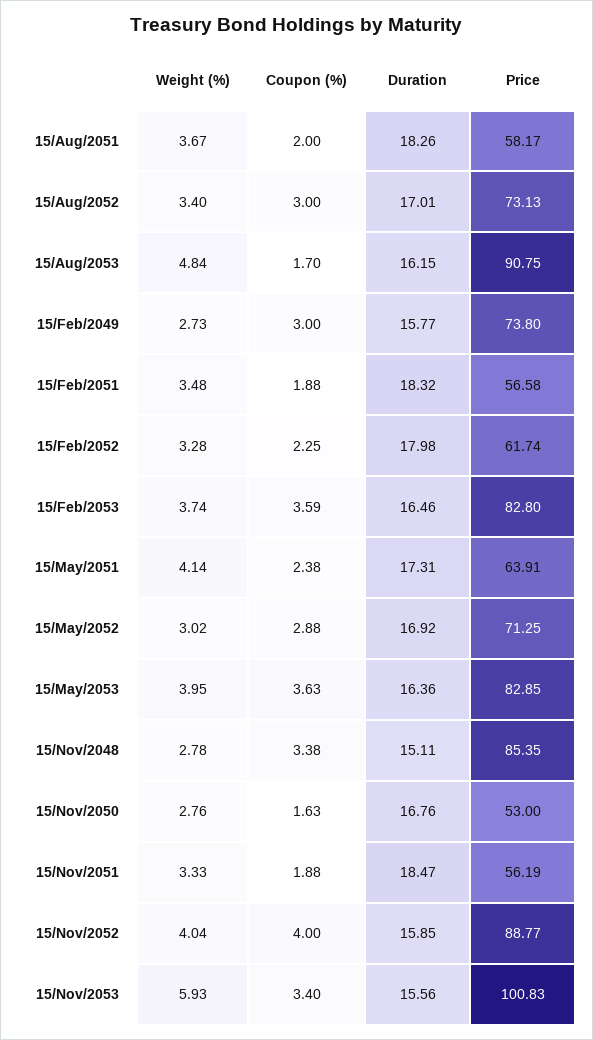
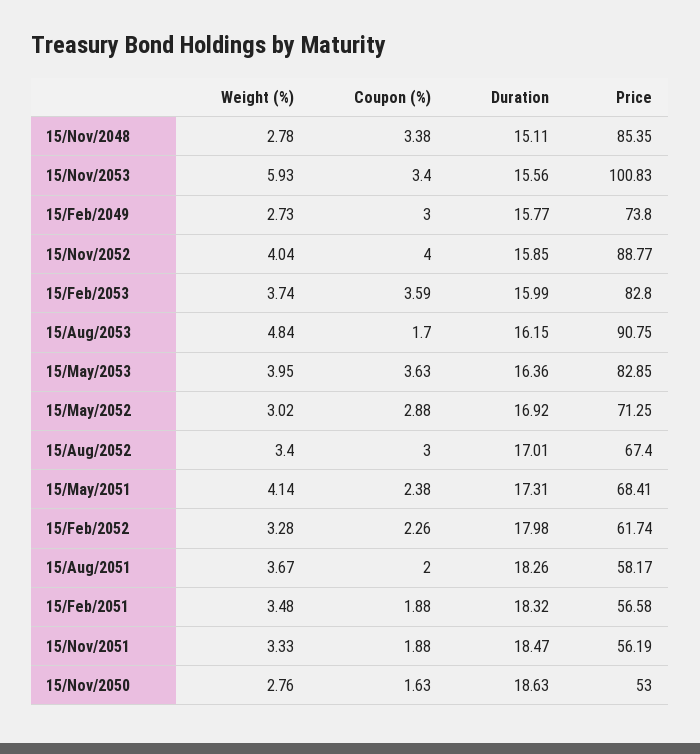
  {
    "Weight (%)": {
      "15/Aug/2051": 3.67,
      "15/Aug/2052": 3.4,
      "15/Aug/2053": 4.84,
      "15/Feb/2049": 2.73,
      "15/Feb/2051": 3.48,
      "15/Feb/2052": 3.28,
      "15/Feb/2053": 3.74,
      "15/May/2051": 4.14,
      "15/May/2052": 3.02,
      "15/May/2053": 3.95,
      "15/Nov/2048": 2.78,
      "15/Nov/2050": 2.76,
      "15/Nov/2051": 3.33,
      "15/Nov/2052": 4.04,
      "15/Nov/2053": 5.93
    },
    "Coupon (%)": {
      "15/Aug/2051": 2,
      "15/Aug/2052": 3,
      "15/Aug/2053": 1.7,
      "15/Feb/2049": 3,
      "15/Feb/2051": 1.88,
-     "15/Feb/2052": 2.25,
+     "15/Feb/2052": 2.26,
      "15/Feb/2053": 3.59,
      "15/May/2051": 2.38,
      "15/May/2052": 2.88,
      "15/May/2053": 3.63,
      "15/Nov/2048": 3.38,
      "15/Nov/2050": 1.63,
      "15/Nov/2051": 1.88,
      "15/Nov/2052": 4,
      "15/Nov/2053": 3.4
    },
    "Duration": {
      "15/Aug/2051": 18.26,
      "15/Aug/2052": 17.01,
      "15/Aug/2053": 16.15,
      "15/Feb/2049": 15.77,
      "15/Feb/2051": 18.32,
      "15/Feb/2052": 17.98,
-     "15/Feb/2053": 16.46,
+     "15/Feb/2053": 15.99,
      "15/May/2051": 17.31,
      "15/May/2052": 16.92,
      "15/May/2053": 16.36,
      "15/Nov/2048": 15.11,
-     "15/Nov/2050": 16.76,
+     "15/Nov/2050": 18.63,
      "15/Nov/2051": 18.47,
      "15/Nov/2052": 15.85,
      "15/Nov/2053": 15.56
    },
    "Price": {
      "15/Aug/2051": 58.17,
-     "15/Aug/2052": 73.13,
+     "15/Aug/2052": 67.4,
      "15/Aug/2053": 90.75,
      "15/Feb/2049": 73.8,
      "15/Feb/2051": 56.58,
      "15/Feb/2052": 61.74,
      "15/Feb/2053": 82.8,
-     "15/May/2051": 63.91,
+     "15/May/2051": 68.41,
      "15/May/2052": 71.25,
      "15/May/2053": 82.85,
      "15/Nov/2048": 85.35,
      "15/Nov/2050": 53,
      "15/Nov/2051": 56.19,
      "15/Nov/2052": 88.77,
      "15/Nov/2053": 100.83
    }
  }

